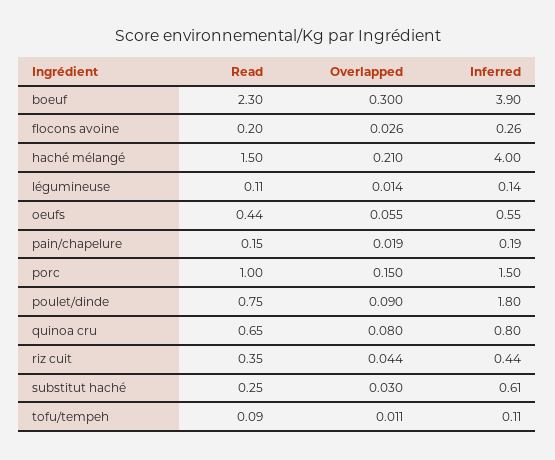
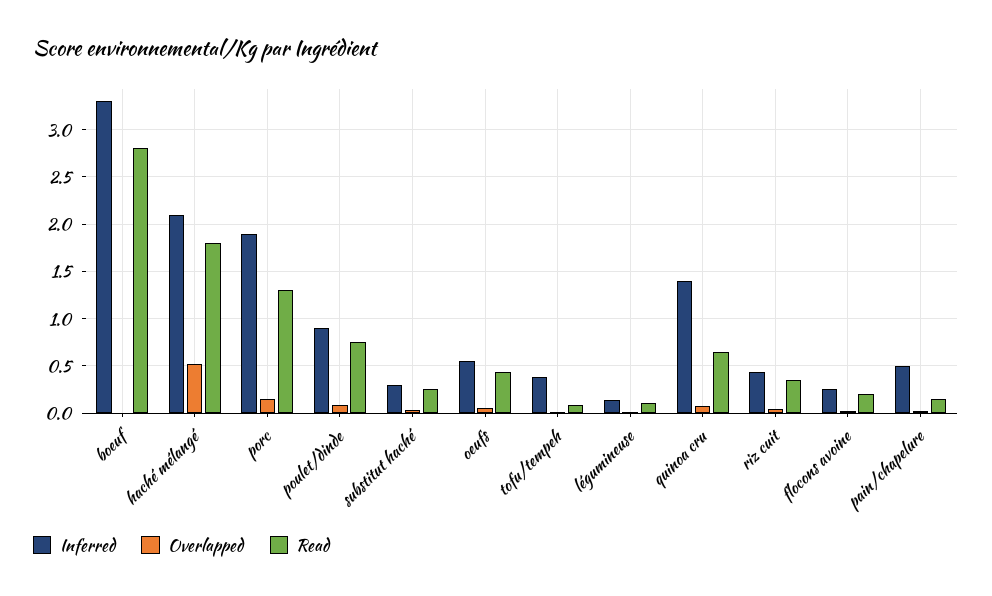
  {
    "Read": {
-     "boeuf": 2.3,
+     "boeuf": 2.8,
      "flocons avoine": 0.2,
-     "haché mélangé": 1.5,
+     "haché mélangé": 1.8,
      "légumineuse": 0.11,
      "oeufs": 0.44,
      "pain/chapelure": 0.15,
-     "porc": 1,
+     "porc": 1.3,
      "poulet/dinde": 0.75,
      "quinoa cru": 0.65,
      "riz cuit": 0.35,
      "substitut haché": 0.25,
      "tofu/tempeh": 0.09
    },
    "Overlapped": {
-     "boeuf": 0.3,
+     "boeuf": 0,
      "flocons avoine": 0.026,
-     "haché mélangé": 0.21,
+     "haché mélangé": 0.5,
      "légumineuse": 0.014,
      "oeufs": 0.055,
      "pain/chapelure": 0.019,
      "porc": 0.15,
      "poulet/dinde": 0.09,
      "quinoa cru": 0.08,
      "riz cuit": 0.044,
      "substitut haché": 0.03,
      "tofu/tempeh": 0.011
    },
    "Inferred": {
-     "boeuf": 3.9,
+     "boeuf": 3.3,
      "flocons avoine": 0.26,
-     "haché mélangé": 4,
+     "haché mélangé": 2.1,
      "légumineuse": 0.14,
      "oeufs": 0.55,
-     "pain/chapelure": 0.19,
+     "pain/chapelure": 0.5,
-     "porc": 1.5,
+     "porc": 1.9,
-     "poulet/dinde": 1.8,
+     "poulet/dinde": 0.9,
-     "quinoa cru": 0.8,
+     "quinoa cru": 1.4,
      "riz cuit": 0.44,
-     "substitut haché": 0.61,
+     "substitut haché": 0.3,
-     "tofu/tempeh": 0.11
+     "tofu/tempeh": 0.4
    }
  }

